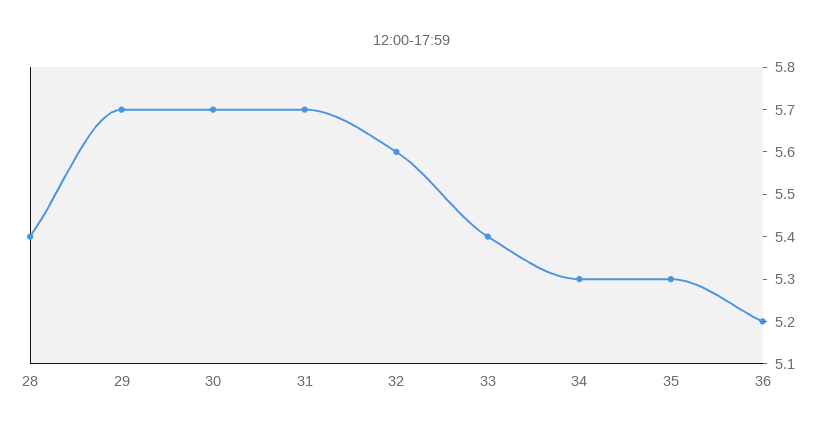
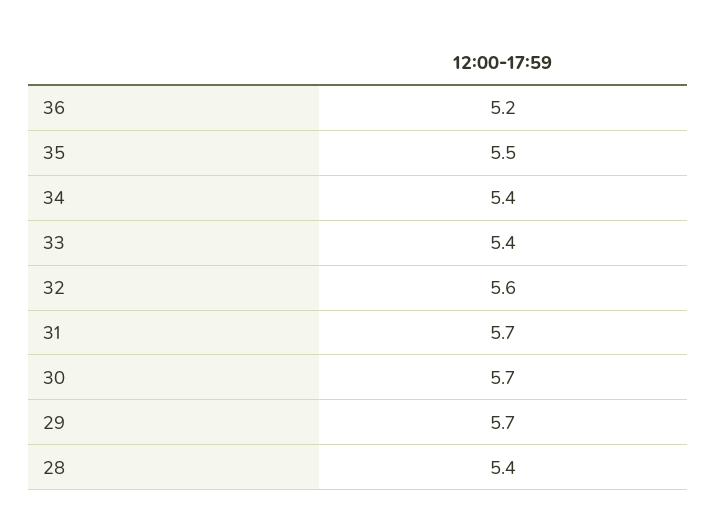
  {
    "28": 5.4,
    "29": 5.7,
    "30": 5.7,
    "31": 5.7,
    "32": 5.6,
    "33": 5.4,
-   "34": 5.3,
+   "34": 5.4,
-   "35": 5.3,
+   "35": 5.5,
    "36": 5.2
  }

